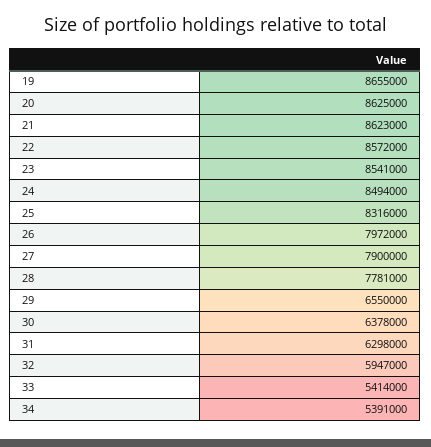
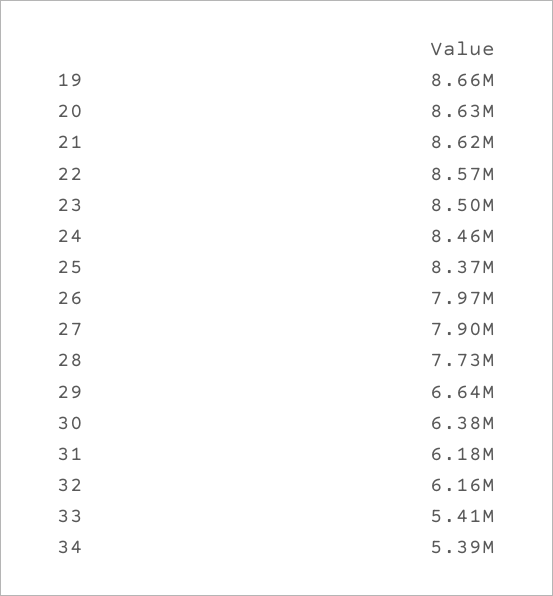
  {
    "19": 8655000,
    "20": 8625000,
    "21": 8623000,
    "22": 8572000,
-   "23": 8541000,
+   "23": 8500000,
-   "24": 8494000,
+   "24": 8460000,
-   "25": 8316000,
+   "25": 8370000,
    "26": 7972000,
    "27": 7900000,
-   "28": 7781000,
+   "28": 7730000,
-   "29": 6550000,
+   "29": 6640000,
    "30": 6378000,
-   "31": 6298000,
+   "31": 6180000,
-   "32": 5947000,
+   "32": 6160000,
    "33": 5414000,
    "34": 5391000
  }

